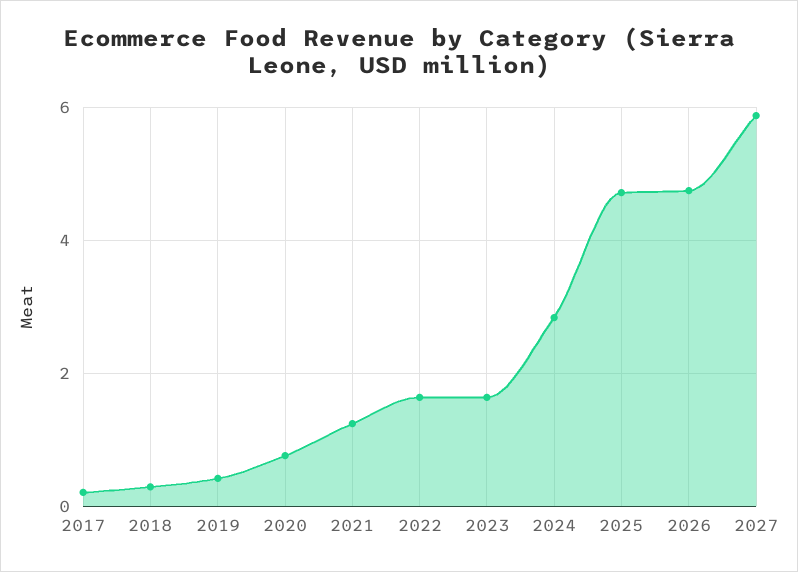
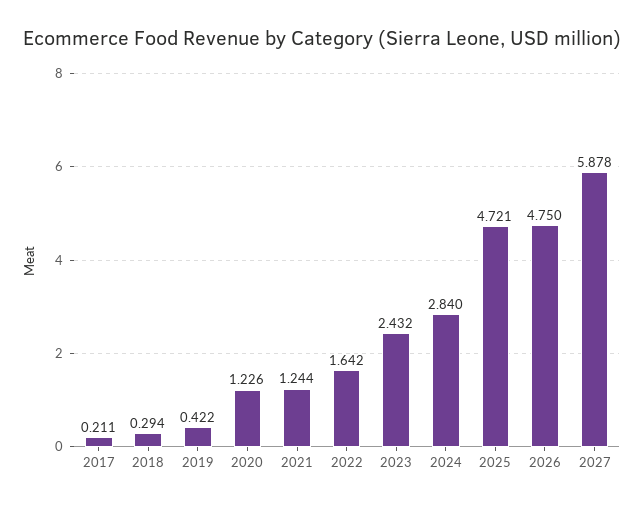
  {
    "2017": 0.211,
    "2018": 0.294,
    "2019": 0.422,
-   "2020": 0.8,
+   "2020": 1.226,
    "2021": 1.244,
    "2022": 1.642,
-   "2023": 1.6,
+   "2023": 2.432,
    "2024": 2.84,
    "2025": 4.721,
    "2026": 4.75,
    "2027": 5.878
  }

